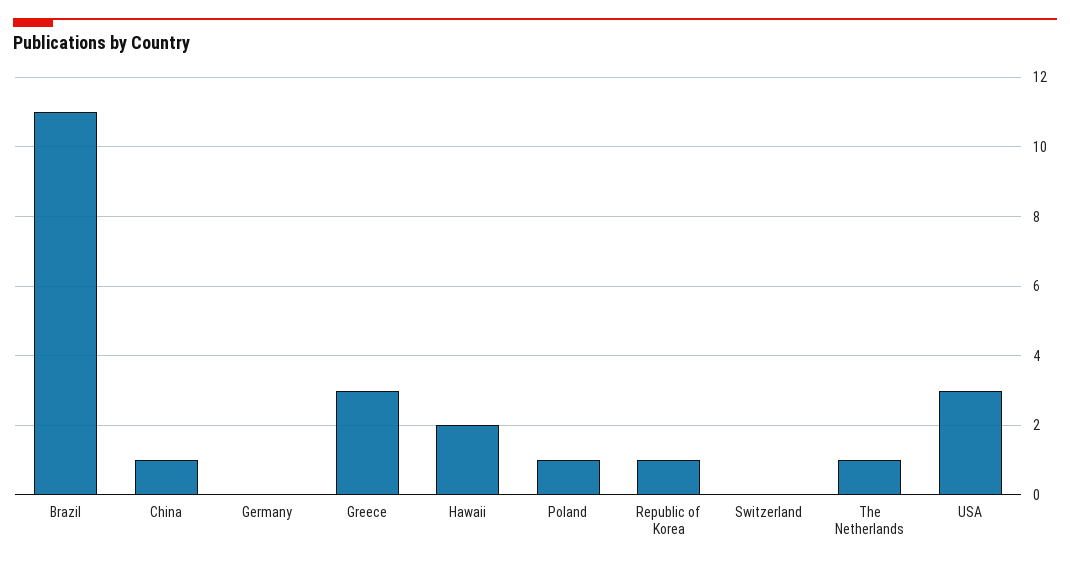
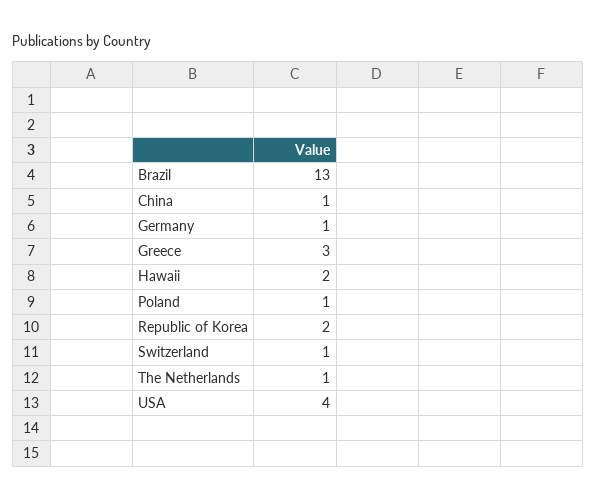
  {
-   "Brazil": 11,
+   "Brazil": 13,
    "China": 1,
-   "Germany": 0,
+   "Germany": 1,
    "Greece": 3,
    "Hawaii": 2,
    "Poland": 1,
-   "Republic of Korea": 1,
+   "Republic of Korea": 2,
-   "Switzerland": 0,
+   "Switzerland": 1,
    "The Netherlands": 1,
-   "USA": 3
+   "USA": 4
  }

